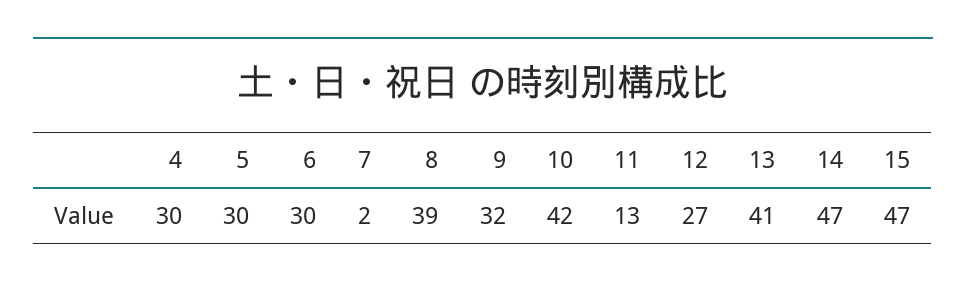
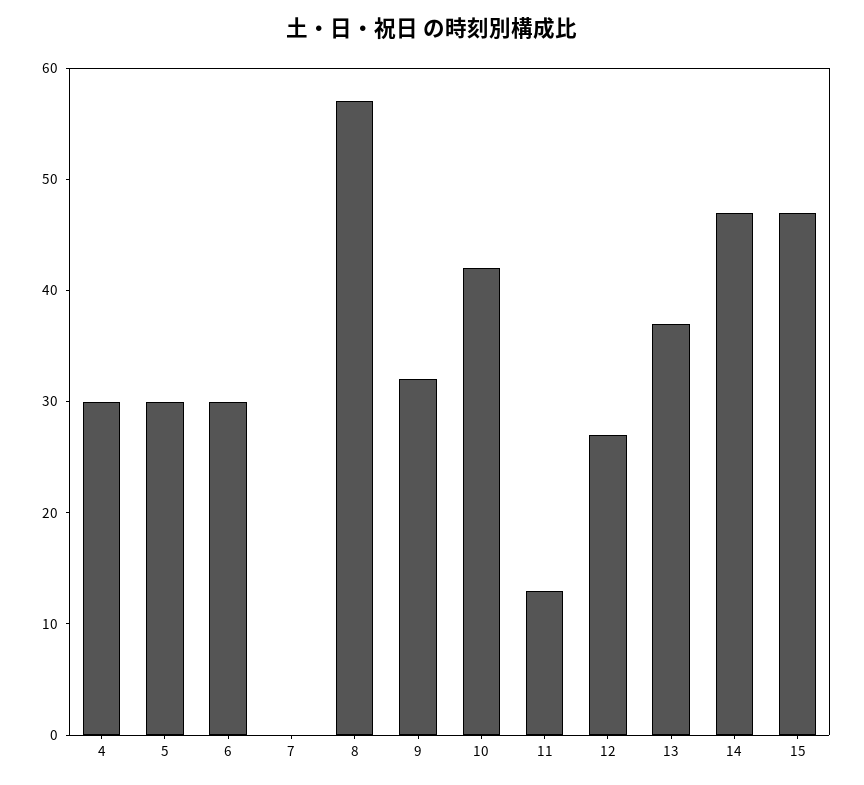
  {
    "4": 30,
    "5": 30,
    "6": 30,
-   "7": 2,
+   "7": 0,
-   "8": 39,
+   "8": 57,
    "9": 32,
    "10": 42,
    "11": 13,
    "12": 27,
-   "13": 41,
+   "13": 37,
    "14": 47,
    "15": 47
  }

